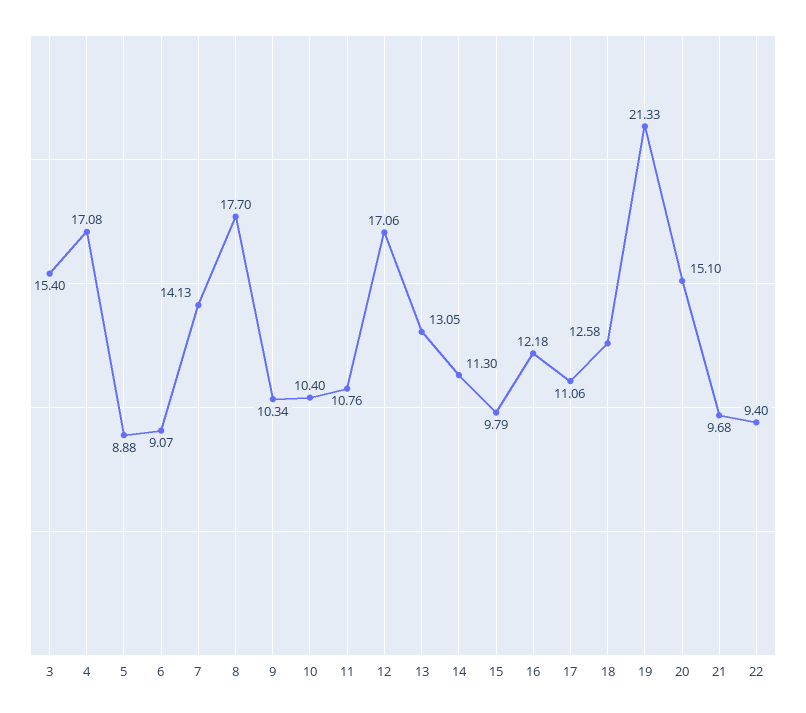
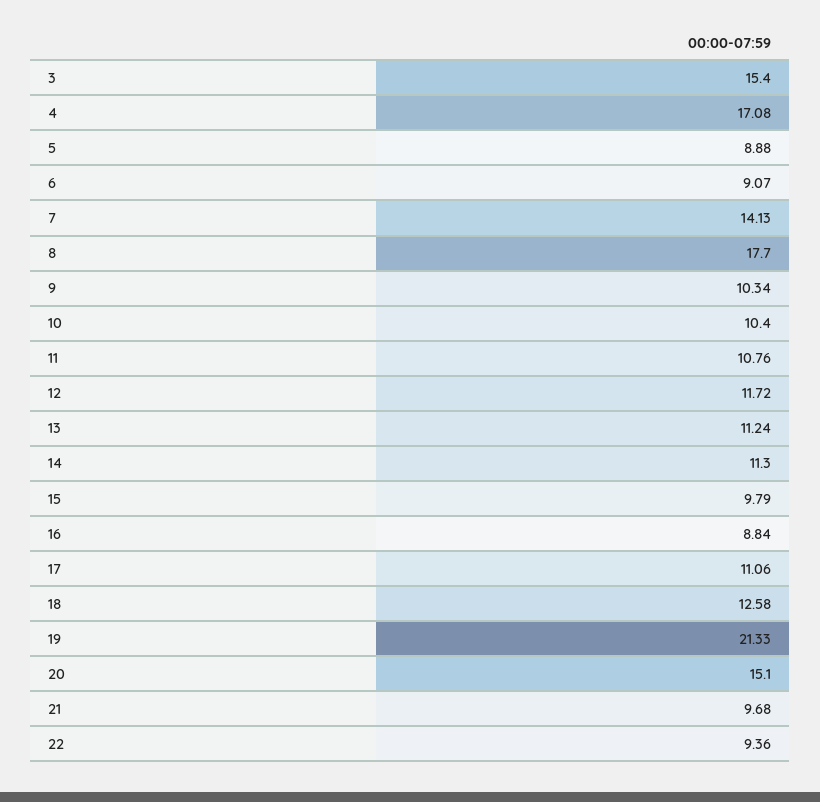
  {
    "3": 15.4,
    "4": 17.08,
    "5": 8.88,
    "6": 9.07,
    "7": 14.13,
    "8": 17.7,
    "9": 10.34,
    "10": 10.4,
    "11": 10.76,
-   "12": 17.06,
+   "12": 11.72,
-   "13": 13.05,
+   "13": 11.24,
    "14": 11.3,
    "15": 9.79,
-   "16": 12.18,
+   "16": 8.84,
    "17": 11.06,
    "18": 12.58,
    "19": 21.33,
    "20": 15.1,
    "21": 9.68,
-   "22": 9.4
+   "22": 9.36
  }

